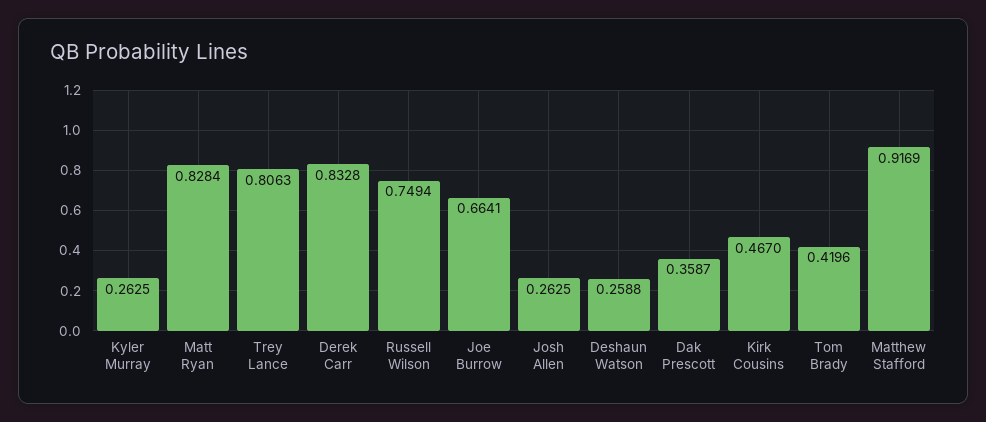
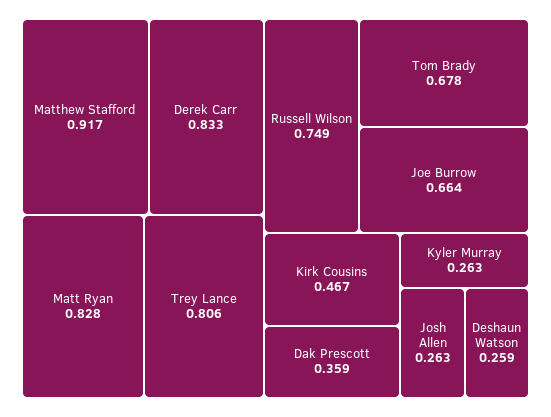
  {
    "Kyler Murray": 0.2625,
    "Matt Ryan": 0.8284,
    "Trey Lance": 0.8063,
    "Derek Carr": 0.8328,
    "Russell Wilson": 0.7494,
    "Joe Burrow": 0.6641,
    "Josh Allen": 0.2625,
    "Deshaun Watson": 0.2588,
    "Dak Prescott": 0.3587,
    "Kirk Cousins": 0.467,
-   "Tom Brady": 0.4196,
+   "Tom Brady": 0.678,
    "Matthew Stafford": 0.9169
  }

